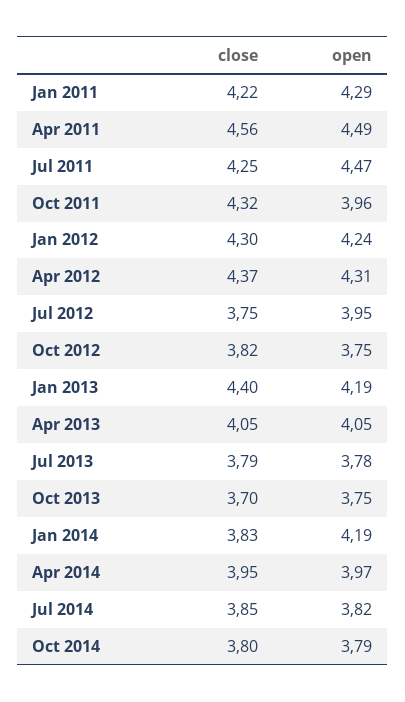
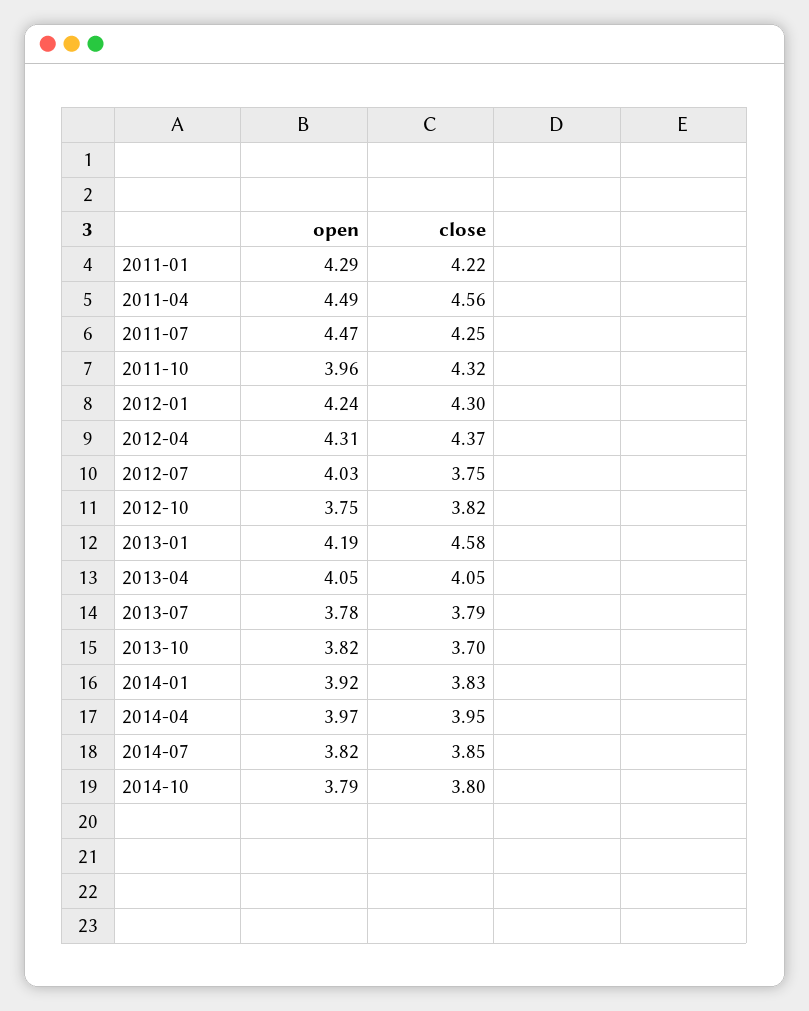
  {
    "close": {
      "Jan 2011": 4.22,
      "Apr 2011": 4.56,
      "Jul 2011": 4.25,
      "Oct 2011": 4.32,
      "Jan 2012": 4.3,
      "Apr 2012": 4.37,
      "Jul 2012": 3.75,
      "Oct 2012": 3.82,
-     "Jan 2013": 4.4,
+     "Jan 2013": 4.58,
      "Apr 2013": 4.05,
      "Jul 2013": 3.79,
      "Oct 2013": 3.7,
      "Jan 2014": 3.83,
      "Apr 2014": 3.95,
      "Jul 2014": 3.85,
      "Oct 2014": 3.8
    },
    "open": {
      "Jan 2011": 4.29,
      "Apr 2011": 4.49,
      "Jul 2011": 4.47,
      "Oct 2011": 3.96,
      "Jan 2012": 4.24,
      "Apr 2012": 4.31,
-     "Jul 2012": 3.95,
+     "Jul 2012": 4.03,
      "Oct 2012": 3.75,
      "Jan 2013": 4.19,
      "Apr 2013": 4.05,
      "Jul 2013": 3.78,
-     "Oct 2013": 3.75,
+     "Oct 2013": 3.82,
-     "Jan 2014": 4.19,
+     "Jan 2014": 3.92,
      "Apr 2014": 3.97,
      "Jul 2014": 3.82,
      "Oct 2014": 3.79
    }
  }

